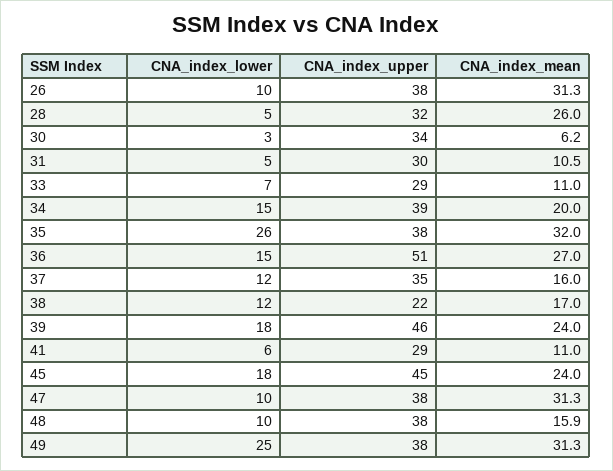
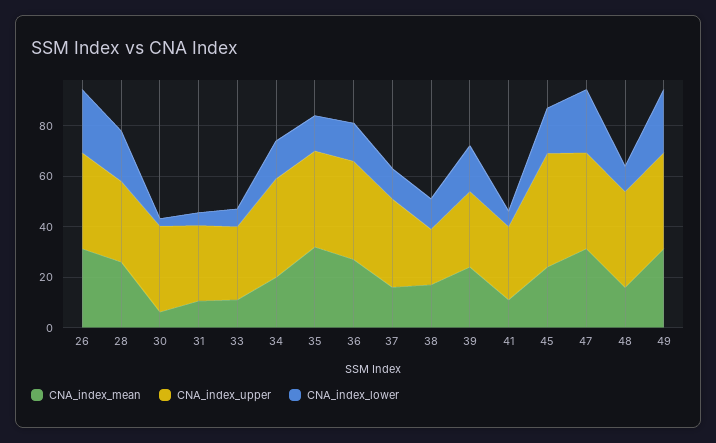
  {
    "CNA_index_lower": {
-     "26": 10,
+     "26": 25,
-     "28": 5,
+     "28": 20,
      "30": 3,
      "31": 5,
      "33": 7,
      "34": 15,
-     "35": 26,
+     "35": 15,
      "36": 15,
      "37": 12,
      "38": 12,
      "39": 18,
      "41": 6,
      "45": 18,
-     "47": 10,
+     "47": 25,
      "48": 10,
      "49": 25
    },
    "CNA_index_upper": {
      "26": 38,
      "28": 32,
      "30": 34,
      "31": 30,
      "33": 29,
      "34": 39,
      "35": 38,
-     "36": 51,
+     "36": 40,
      "37": 35,
      "38": 22,
-     "39": 46,
+     "39": 30,
      "41": 29,
      "45": 45,
      "47": 38,
      "48": 38,
      "49": 38
    },
    "CNA_index_mean": {
      "26": 31.3,
      "28": 26,
      "30": 6.2,
      "31": 10.5,
      "33": 11,
      "34": 20,
      "35": 32,
      "36": 27,
      "37": 16,
      "38": 17,
      "39": 24,
      "41": 11,
      "45": 24,
      "47": 31.3,
      "48": 15.9,
      "49": 31.3
    }
  }

